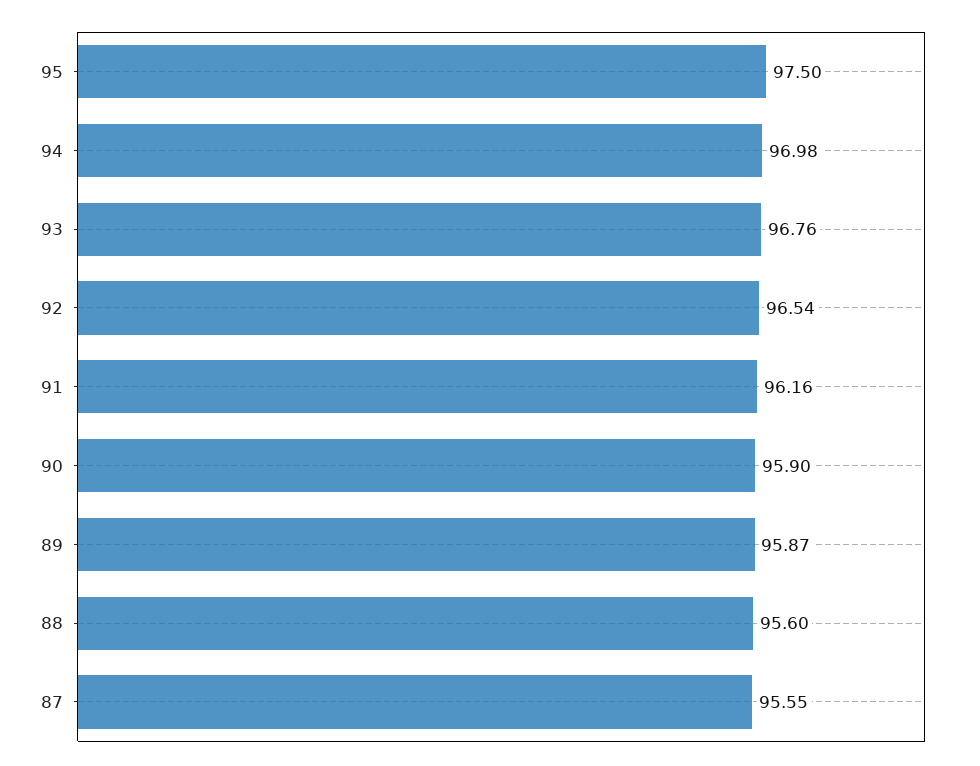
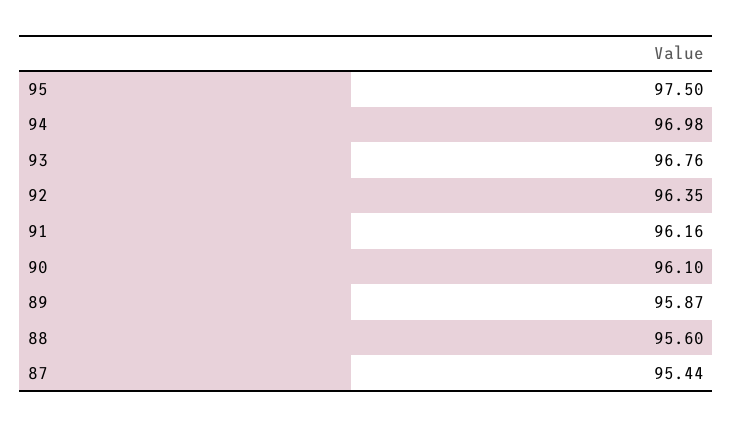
  {
    "95": 97.5,
    "94": 96.98,
    "93": 96.76,
-   "92": 96.54,
+   "92": 96.35,
    "91": 96.16,
-   "90": 95.9,
+   "90": 96.1,
    "89": 95.87,
    "88": 95.6,
-   "87": 95.55
+   "87": 95.44
  }

